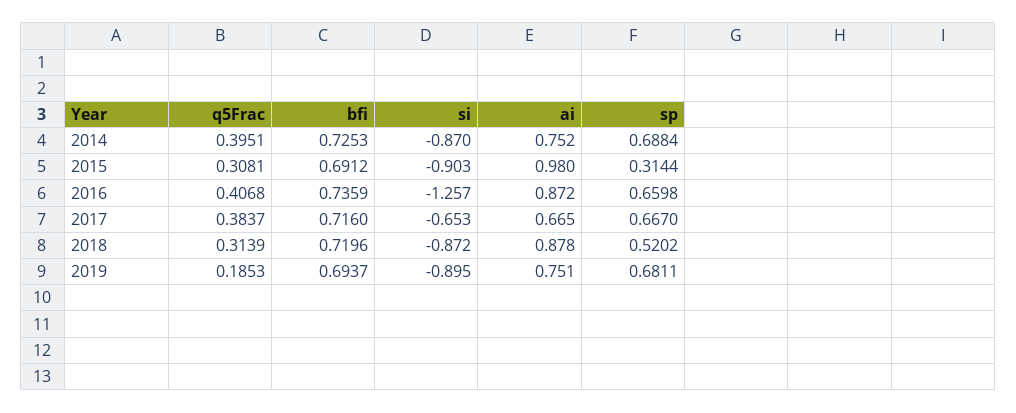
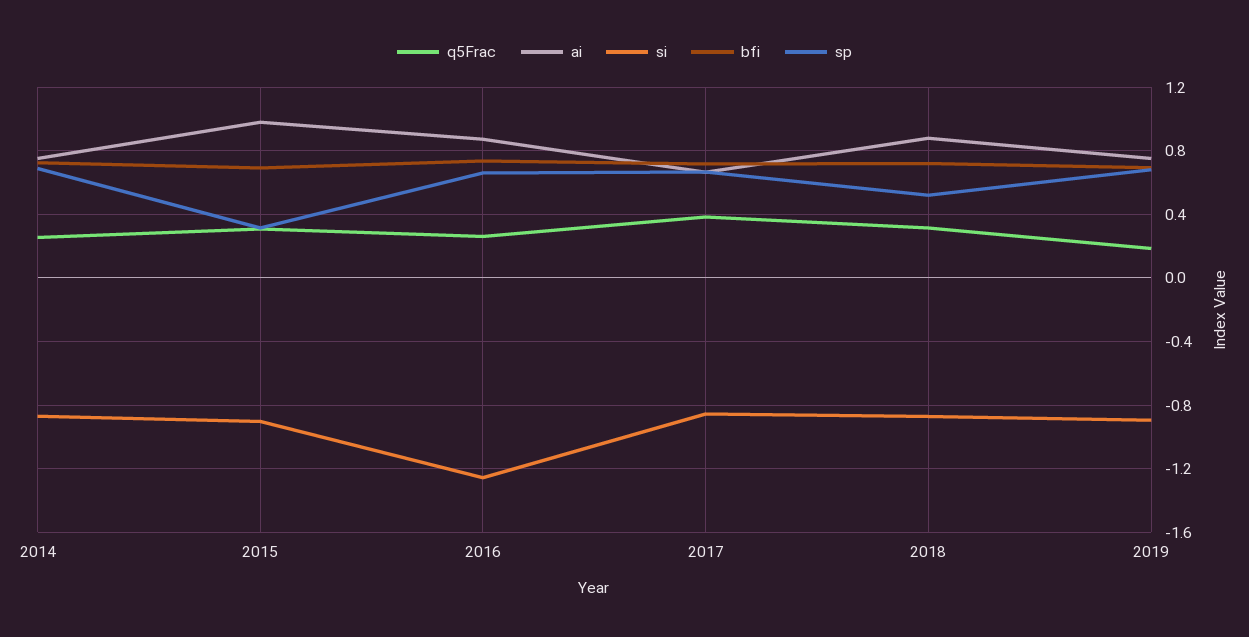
  {
    "q5Frac": {
-     "2014": 0.3951,
+     "2014": 0.25,
      "2015": 0.3081,
-     "2016": 0.4068,
+     "2016": 0.25,
      "2017": 0.3837,
      "2018": 0.3139,
      "2019": 0.1853
    },
    "bfi": {
      "2014": 0.7253,
      "2015": 0.6912,
      "2016": 0.7359,
      "2017": 0.716,
      "2018": 0.7196,
      "2019": 0.6937
    },
    "si": {
      "2014": -0.87,
      "2015": -0.903,
      "2016": -1.257,
-     "2017": -0.653,
+     "2017": -0.85,
      "2018": -0.872,
      "2019": -0.895
    },
    "ai": {
      "2014": 0.752,
      "2015": 0.98,
      "2016": 0.872,
      "2017": 0.665,
      "2018": 0.878,
      "2019": 0.751
    },
    "sp": {
      "2014": 0.6884,
      "2015": 0.3144,
      "2016": 0.6598,
      "2017": 0.667,
      "2018": 0.5202,
      "2019": 0.6811
    }
  }

